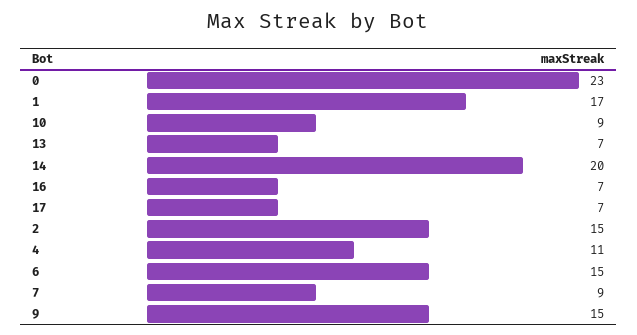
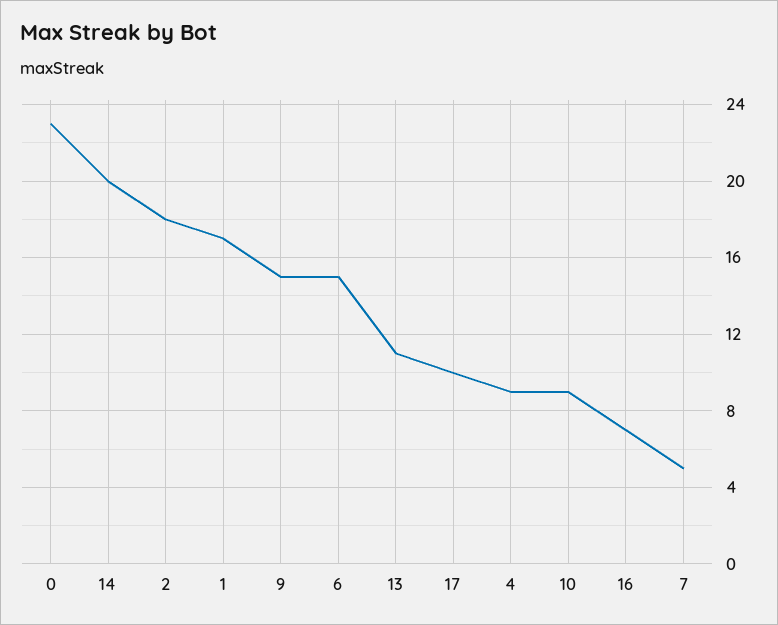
  {
    "0": 23,
    "1": 17,
    "10": 9,
-   "13": 7,
+   "13": 11,
    "14": 20,
    "16": 7,
-   "17": 7,
+   "17": 10,
-   "2": 15,
+   "2": 18,
-   "4": 11,
+   "4": 9,
    "6": 15,
-   "7": 9,
+   "7": 5,
    "9": 15
  }

